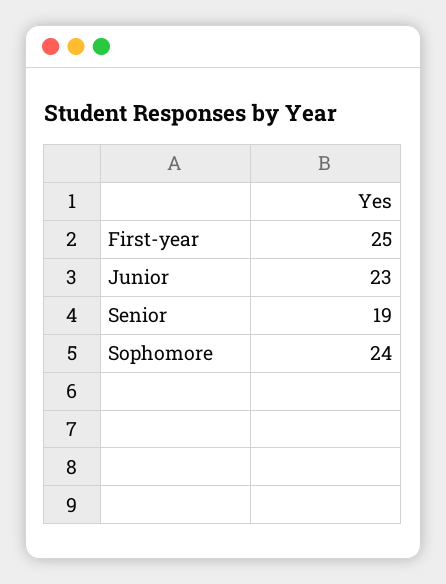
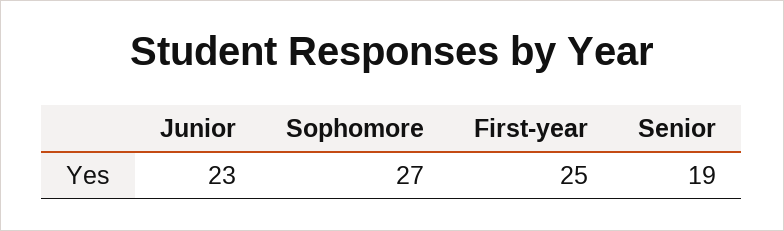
  {
    "First-year": 25,
    "Junior": 23,
    "Senior": 19,
-   "Sophomore": 24
+   "Sophomore": 27
  }

